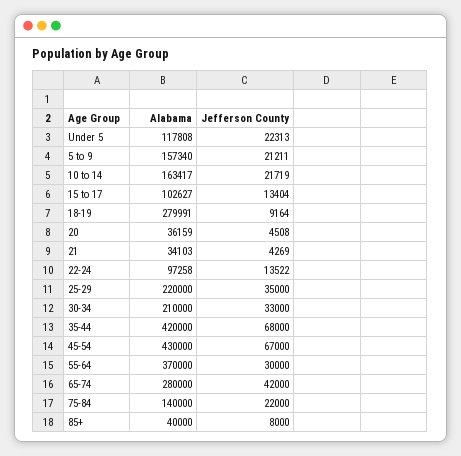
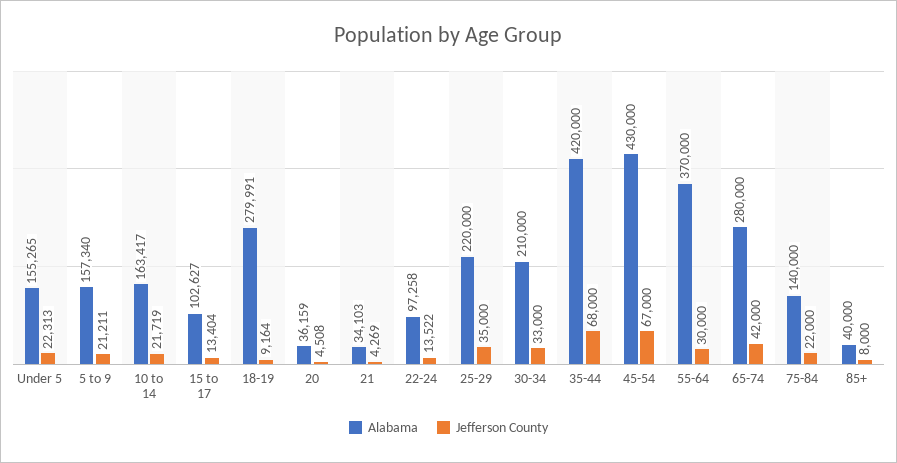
  {
    "Alabama": {
-     "Under 5": 117808,
+     "Under 5": 155265,
      "5 to 9": 157340,
      "10 to 14": 163417,
      "15 to 17": 102627,
      "18-19": 279991,
      "20": 36159,
      "21": 34103,
      "22-24": 97258,
      "25-29": 220000,
      "30-34": 210000,
      "35-44": 420000,
      "45-54": 430000,
      "55-64": 370000,
      "65-74": 280000,
      "75-84": 140000,
      "85+": 40000
    },
    "Jefferson County": {
      "Under 5": 22313,
      "5 to 9": 21211,
      "10 to 14": 21719,
      "15 to 17": 13404,
      "18-19": 9164,
      "20": 4508,
      "21": 4269,
      "22-24": 13522,
      "25-29": 35000,
      "30-34": 33000,
      "35-44": 68000,
      "45-54": 67000,
      "55-64": 30000,
      "65-74": 42000,
      "75-84": 22000,
      "85+": 8000
    }
  }

